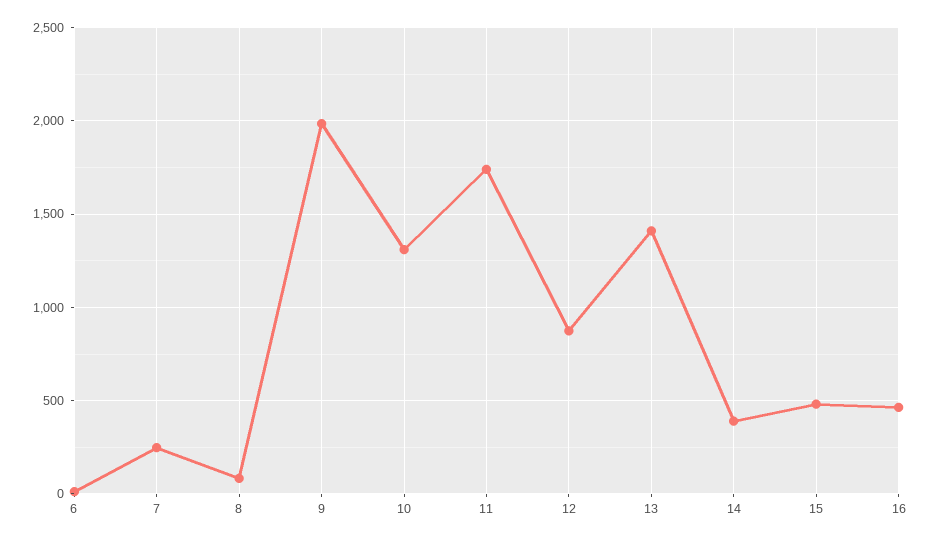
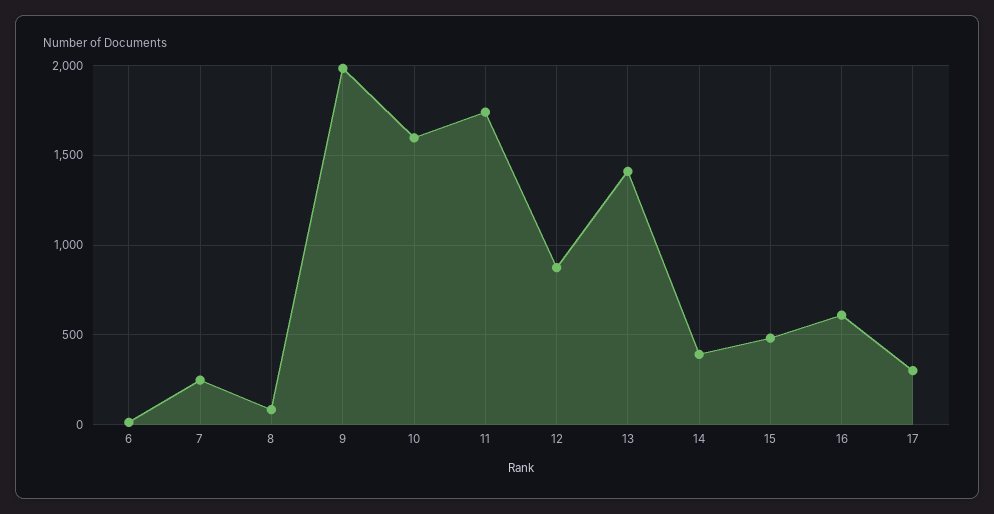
  {
    "6": 0,
    "7": 250,
    "8": 100,
    "9": 2000,
-   "10": 1300,
+   "10": 1600,
    "11": 1750,
    "12": 850,
    "13": 1400,
    "14": 400,
    "15": 500,
-   "16": 450
+   "16": 600,
+   "17": 300
  }

